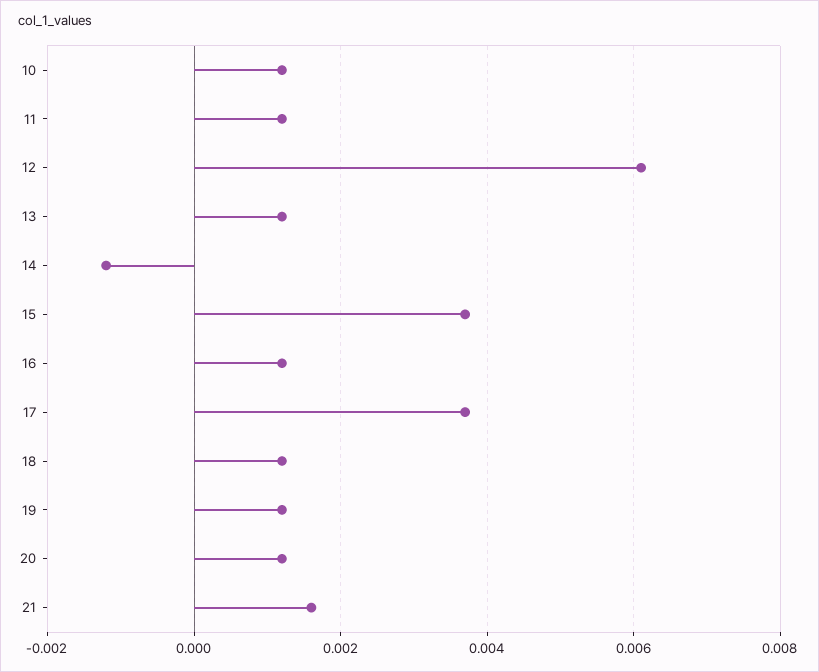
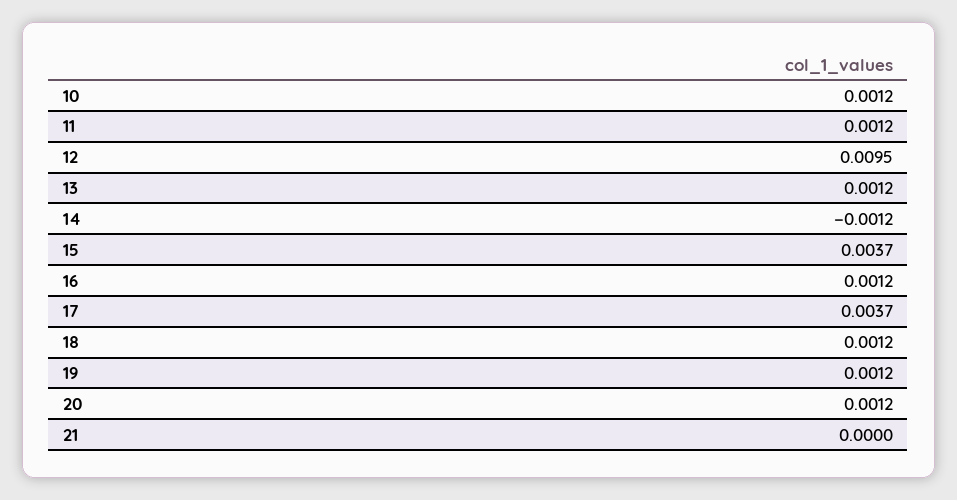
  {
    "10": 0.0012,
    "11": 0.0012,
-   "12": 0.006,
+   "12": 0.0095,
    "13": 0.0012,
    "14": -0.0012,
    "15": 0.0037,
    "16": 0.0012,
    "17": 0.0037,
    "18": 0.0012,
    "19": 0.0012,
    "20": 0.0012,
-   "21": 0.0015
+   "21": 0
  }

